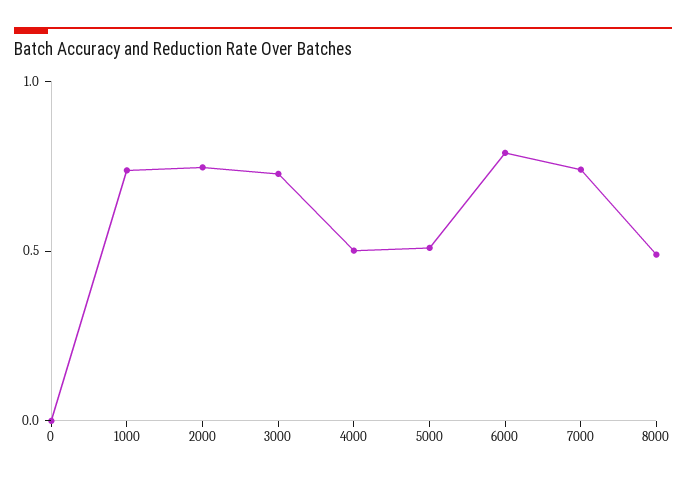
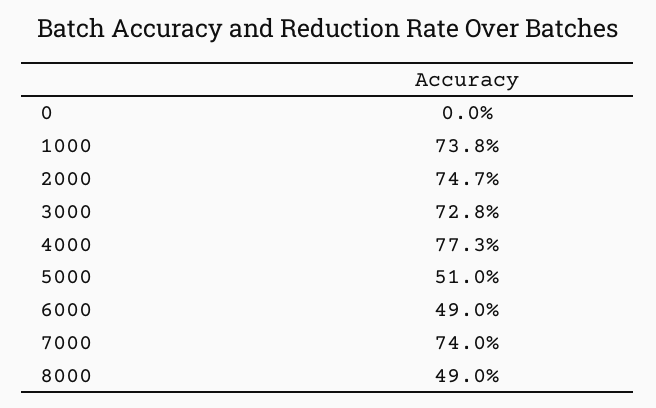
  {
    "0": 0,
    "1000": 0.738,
    "2000": 0.747,
    "3000": 0.728,
-   "4000": 0.5,
+   "4000": 0.773,
    "5000": 0.51,
-   "6000": 0.8,
+   "6000": 0.49,
    "7000": 0.74,
    "8000": 0.49
  }

